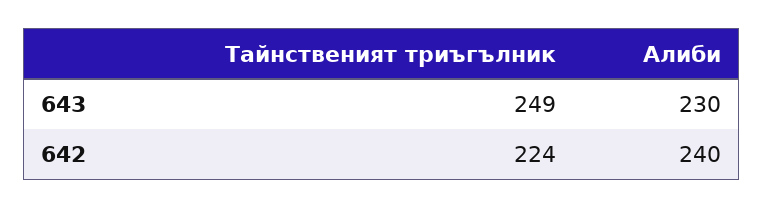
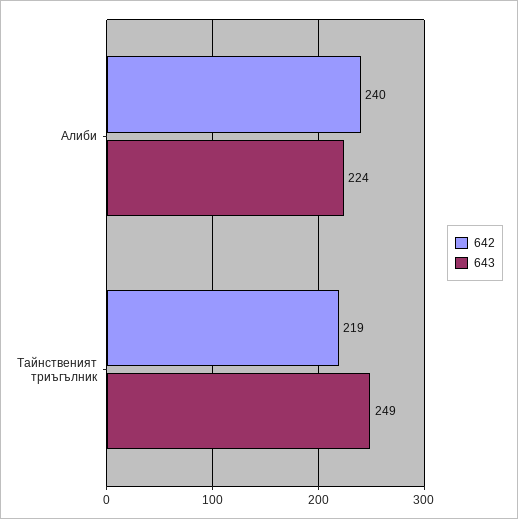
  {
    "643": {
      "Тайнственият триъгълник": 249,
-     "Алиби": 230
+     "Алиби": 224
    },
    "642": {
-     "Тайнственият триъгълник": 224,
+     "Тайнственият триъгълник": 219,
      "Алиби": 240
    }
  }

